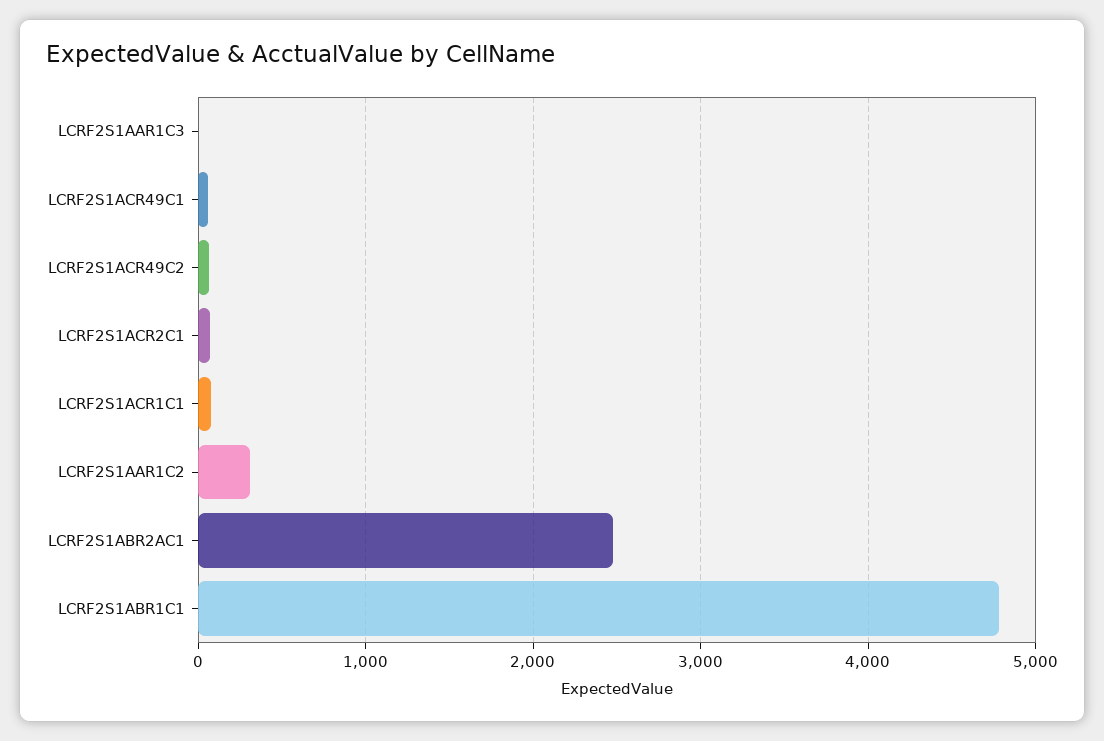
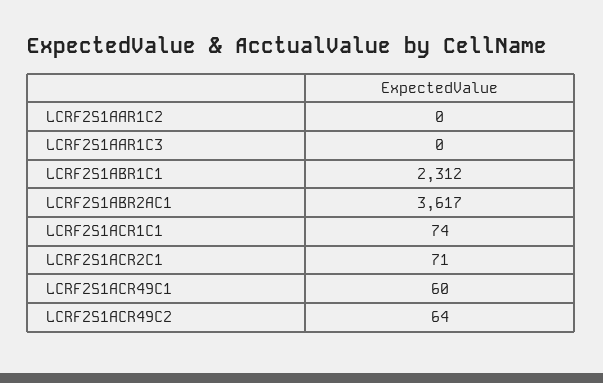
  {
    "LCRF2S1AAR1C3": 0,
    "LCRF2S1ACR49C1": 60,
    "LCRF2S1ACR49C2": 64,
    "LCRF2S1ACR2C1": 71,
    "LCRF2S1ACR1C1": 74,
-   "LCRF2S1AAR1C2": 300,
+   "LCRF2S1AAR1C2": 0,
-   "LCRF2S1ABR2AC1": 2500,
+   "LCRF2S1ABR2AC1": 3617,
-   "LCRF2S1ABR1C1": 4800
+   "LCRF2S1ABR1C1": 2312
  }

